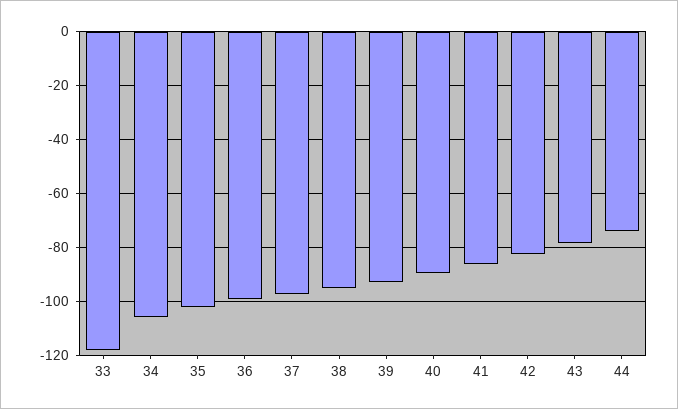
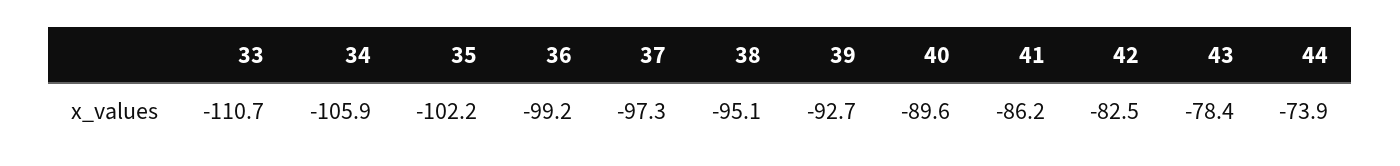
  {
-   "33": -117.5,
+   "33": -110.7,
    "34": -105.9,
    "35": -102.2,
    "36": -99.2,
    "37": -97.3,
    "38": -95.1,
    "39": -92.7,
    "40": -89.6,
    "41": -86.2,
    "42": -82.5,
    "43": -78.4,
    "44": -73.9
  }

